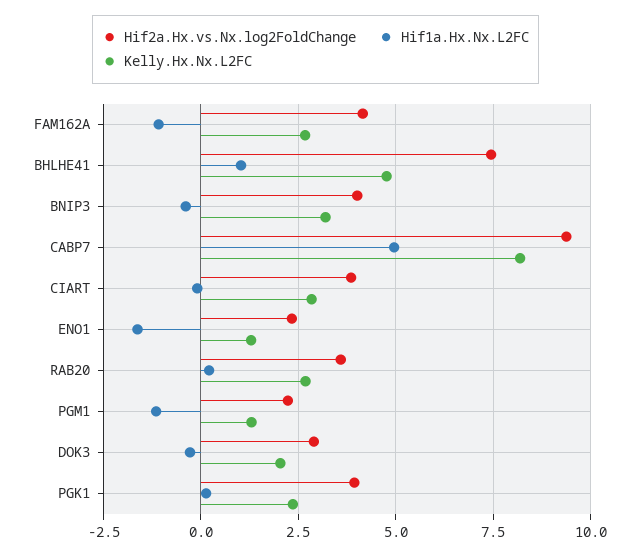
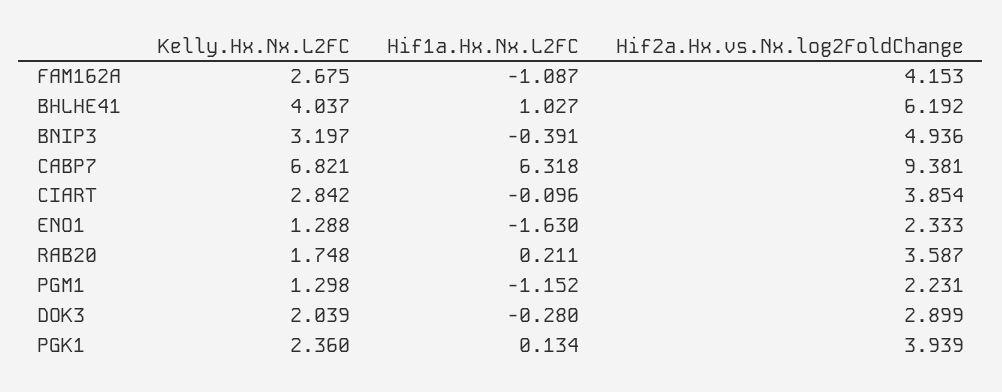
  {
    "Hif2a.Hx.vs.Nx.log2FoldChange": {
      "FAM162A": 4.153,
-     "BHLHE41": 7.5,
+     "BHLHE41": 6.192,
-     "BNIP3": 4,
+     "BNIP3": 4.936,
      "CABP7": 9.381,
      "CIART": 3.854,
      "ENO1": 2.333,
      "RAB20": 3.587,
      "PGM1": 2.231,
      "DOK3": 2.899,
      "PGK1": 3.939
    },
    "Hif1a.Hx.Nx.L2FC": {
      "FAM162A": -1.087,
      "BHLHE41": 1.027,
      "BNIP3": -0.391,
-     "CABP7": 5,
+     "CABP7": 6.318,
      "CIART": -0.096,
      "ENO1": -1.63,
      "RAB20": 0.211,
      "PGM1": -1.152,
      "DOK3": -0.28,
      "PGK1": 0.134
    },
    "Kelly.Hx.Nx.L2FC": {
      "FAM162A": 2.675,
-     "BHLHE41": 4.75,
+     "BHLHE41": 4.037,
      "BNIP3": 3.197,
-     "CABP7": 8.25,
+     "CABP7": 6.821,
      "CIART": 2.842,
      "ENO1": 1.288,
-     "RAB20": 2.75,
+     "RAB20": 1.748,
      "PGM1": 1.298,
      "DOK3": 2.039,
      "PGK1": 2.36
    }
  }

